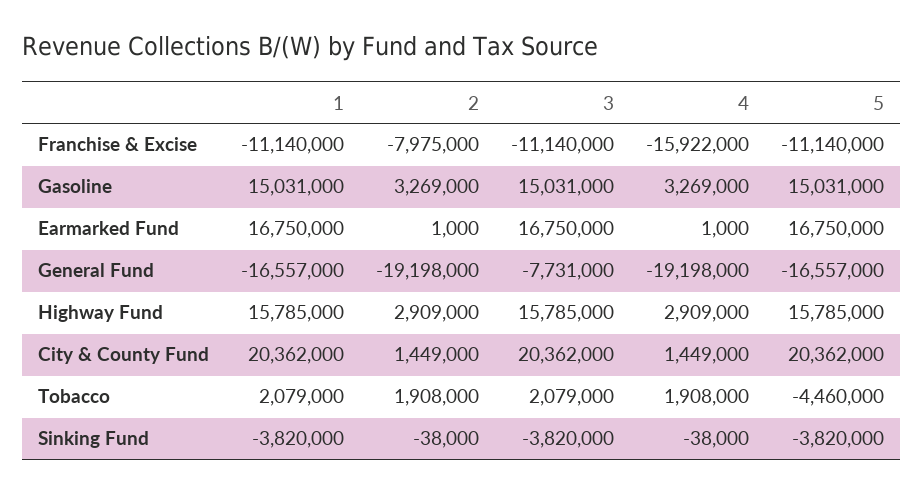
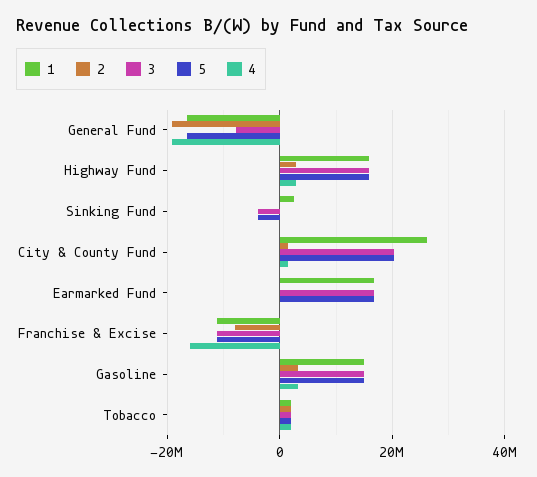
  {
    "1": {
      "Franchise & Excise": -11140000,
      "Gasoline": 15031000,
      "Earmarked Fund": 16750000,
      "General Fund": -16557000,
      "Highway Fund": 15785000,
-     "City & County Fund": 20362000,
+     "City & County Fund": 26000000,
      "Tobacco": 2079000,
-     "Sinking Fund": -3820000
+     "Sinking Fund": 2000000
    },
    "2": {
      "Franchise & Excise": -7975000,
      "Gasoline": 3269000,
      "Earmarked Fund": 1000,
      "General Fund": -19198000,
      "Highway Fund": 2909000,
      "City & County Fund": 1449000,
      "Tobacco": 1908000,
      "Sinking Fund": -38000
    },
    "3": {
      "Franchise & Excise": -11140000,
      "Gasoline": 15031000,
      "Earmarked Fund": 16750000,
      "General Fund": -7731000,
      "Highway Fund": 15785000,
      "City & County Fund": 20362000,
      "Tobacco": 2079000,
      "Sinking Fund": -3820000
    },
    "4": {
      "Franchise & Excise": -15922000,
      "Gasoline": 3269000,
      "Earmarked Fund": 1000,
      "General Fund": -19198000,
      "Highway Fund": 2909000,
      "City & County Fund": 1449000,
      "Tobacco": 1908000,
      "Sinking Fund": -38000
    },
    "5": {
      "Franchise & Excise": -11140000,
      "Gasoline": 15031000,
      "Earmarked Fund": 16750000,
      "General Fund": -16557000,
      "Highway Fund": 15785000,
      "City & County Fund": 20362000,
-     "Tobacco": -4460000,
+     "Tobacco": 2000000,
      "Sinking Fund": -3820000
    }
  }

